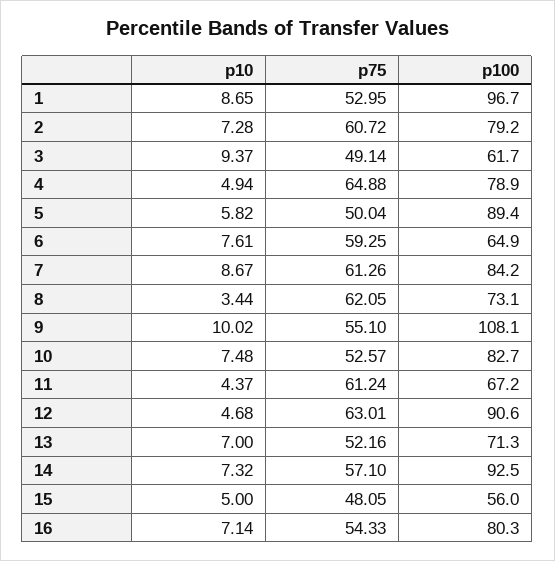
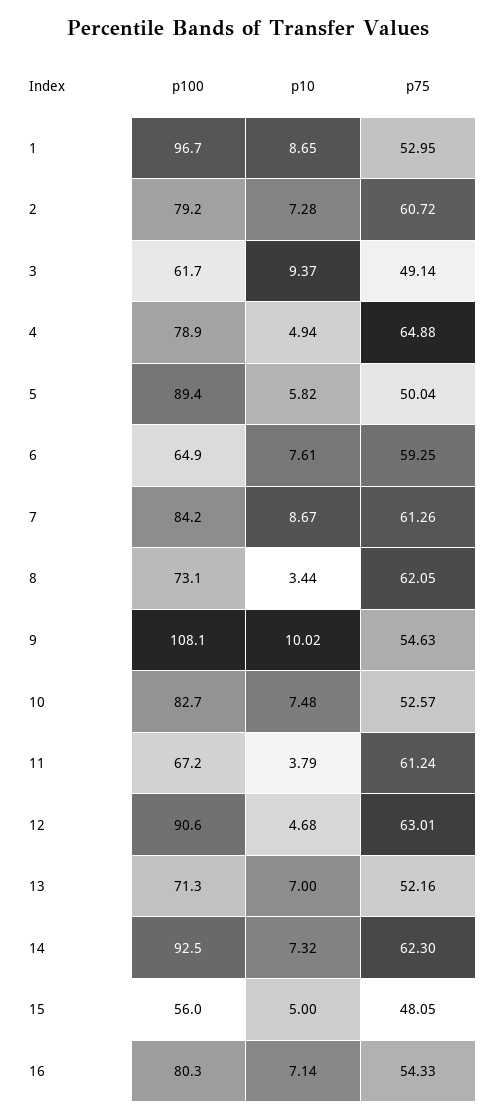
  {
    "p10": {
      "1": 8.65,
      "2": 7.28,
      "3": 9.37,
      "4": 4.94,
      "5": 5.82,
      "6": 7.61,
      "7": 8.67,
      "8": 3.44,
      "9": 10.02,
      "10": 7.48,
-     "11": 4.37,
+     "11": 3.79,
      "12": 4.68,
      "13": 7,
      "14": 7.32,
      "15": 5,
      "16": 7.14
    },
    "p75": {
      "1": 52.95,
      "2": 60.72,
      "3": 49.14,
      "4": 64.88,
      "5": 50.04,
      "6": 59.25,
      "7": 61.26,
      "8": 62.05,
-     "9": 55.1,
+     "9": 54.63,
      "10": 52.57,
      "11": 61.24,
      "12": 63.01,
      "13": 52.16,
-     "14": 57.1,
+     "14": 62.3,
      "15": 48.05,
      "16": 54.33
    },
    "p100": {
      "1": 96.7,
      "2": 79.2,
      "3": 61.7,
      "4": 78.9,
      "5": 89.4,
      "6": 64.9,
      "7": 84.2,
      "8": 73.1,
      "9": 108.1,
      "10": 82.7,
      "11": 67.2,
      "12": 90.6,
      "13": 71.3,
      "14": 92.5,
      "15": 56,
      "16": 80.3
    }
  }

